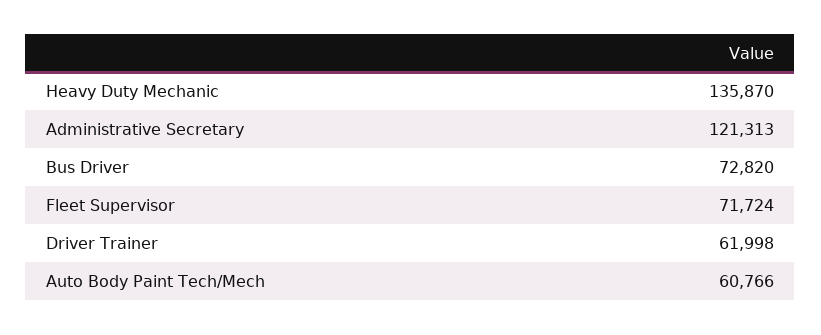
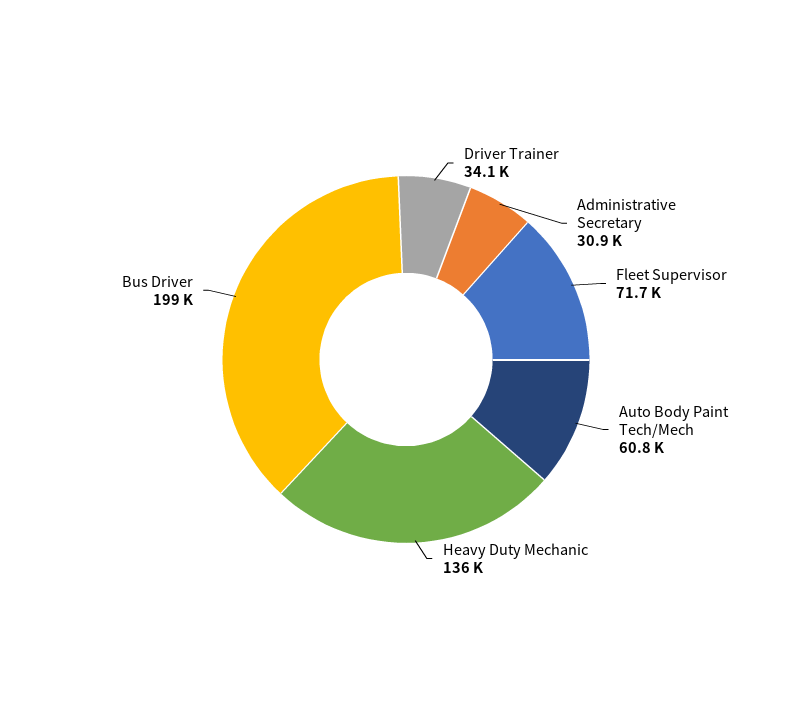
  {
    "Heavy Duty Mechanic": 135870,
-   "Administrative Secretary": 121313,
+   "Administrative Secretary": 30900,
-   "Bus Driver": 72820,
+   "Bus Driver": 199000,
    "Fleet Supervisor": 71724,
-   "Driver Trainer": 61998,
+   "Driver Trainer": 34100,
    "Auto Body Paint Tech/Mech": 60766
  }

